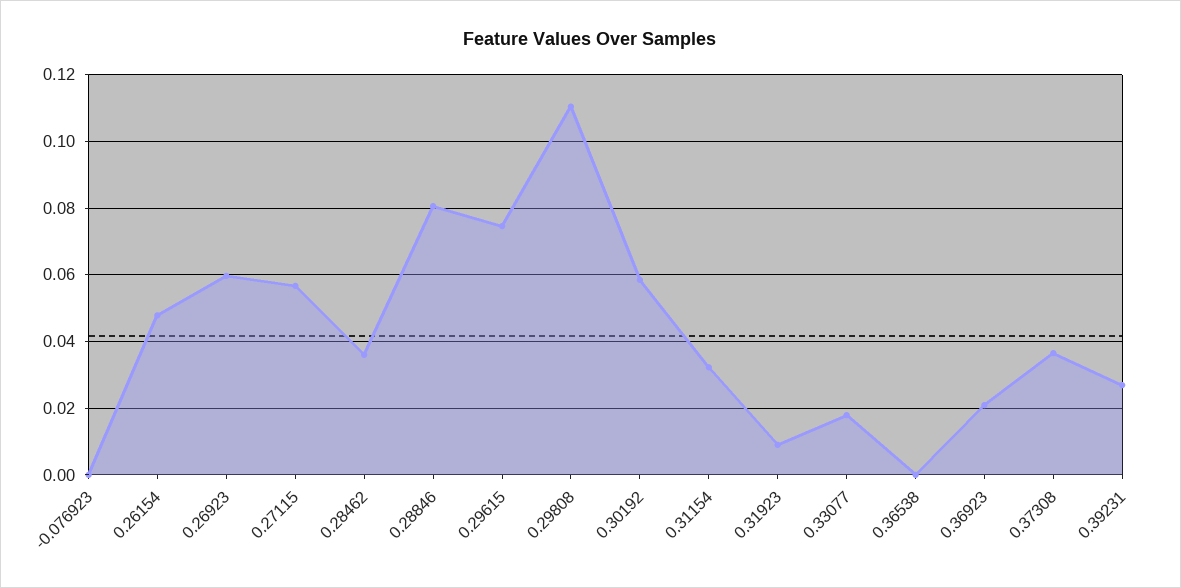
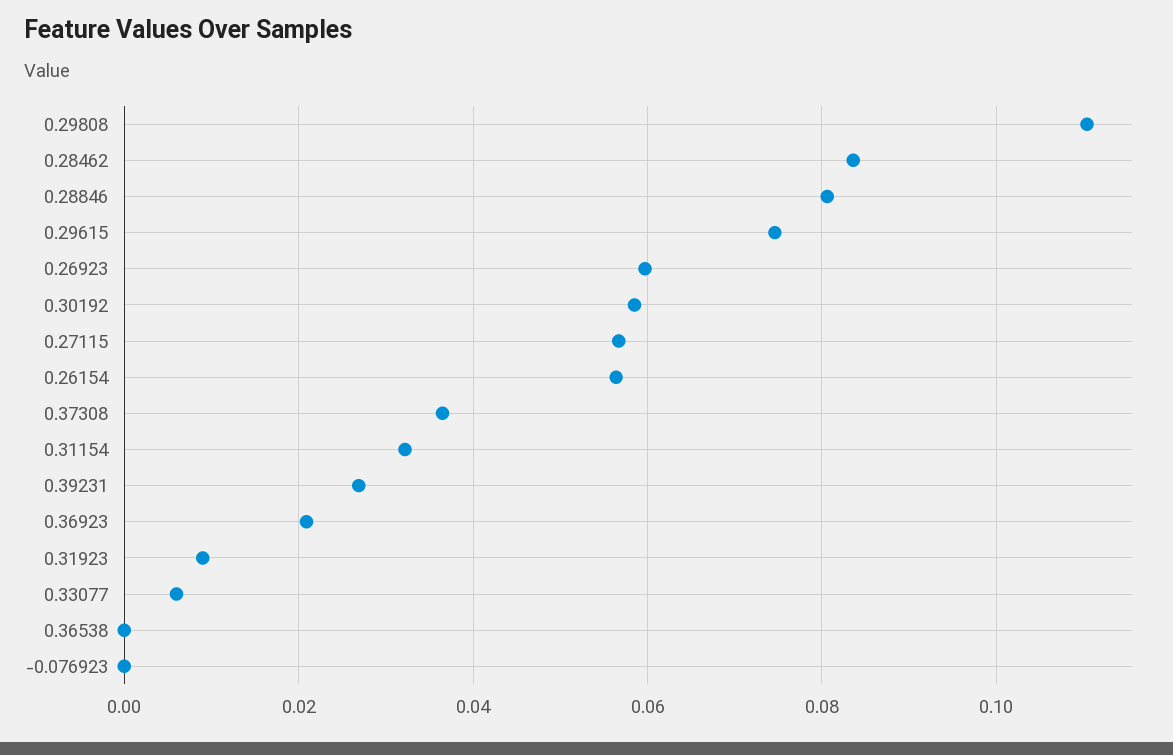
  {
    "-0.076923": 0,
-   "0.26154": 0.048,
+   "0.26154": 0.056,
    "0.26923": 0.06,
    "0.27115": 0.056,
-   "0.28462": 0.036,
+   "0.28462": 0.084,
    "0.28846": 0.08,
    "0.29615": 0.074,
    "0.29808": 0.11,
    "0.30192": 0.058,
    "0.31154": 0.032,
    "0.31923": 0.01,
-   "0.33077": 0.018,
+   "0.33077": 0.006,
    "0.36538": 0,
    "0.36923": 0.02,
    "0.37308": 0.036,
    "0.39231": 0.026
  }

